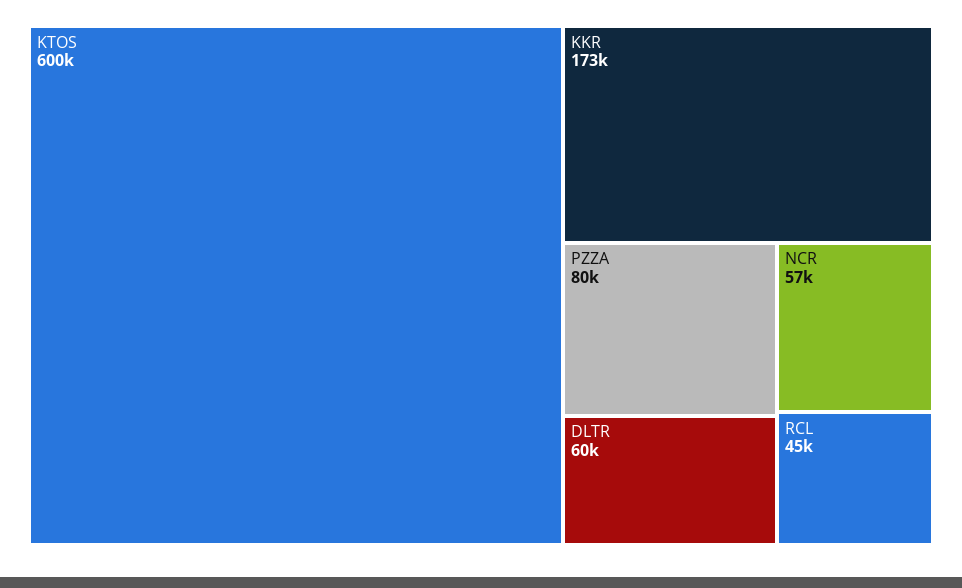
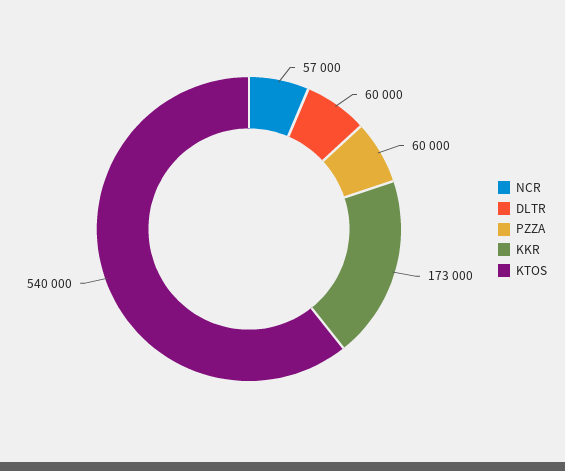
  {
-   "KTOS": 600000,
+   "KTOS": 540000,
    "KKR": 173000,
-   "PZZA": 80000,
+   "PZZA": 60000,
    "DLTR": 60000,
-   "NCR": 57000,
+   "NCR": 57000
-   "RCL": 45000
  }

